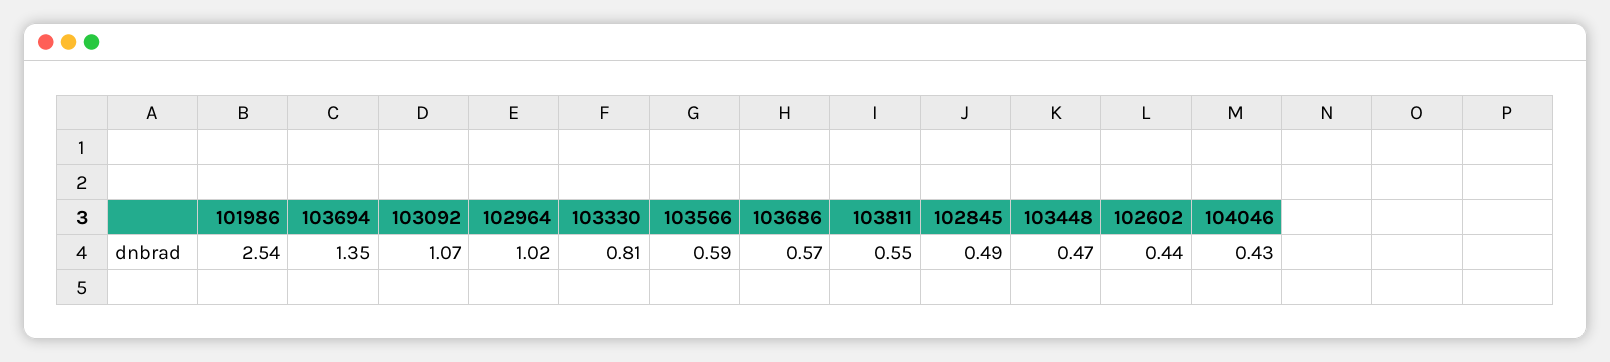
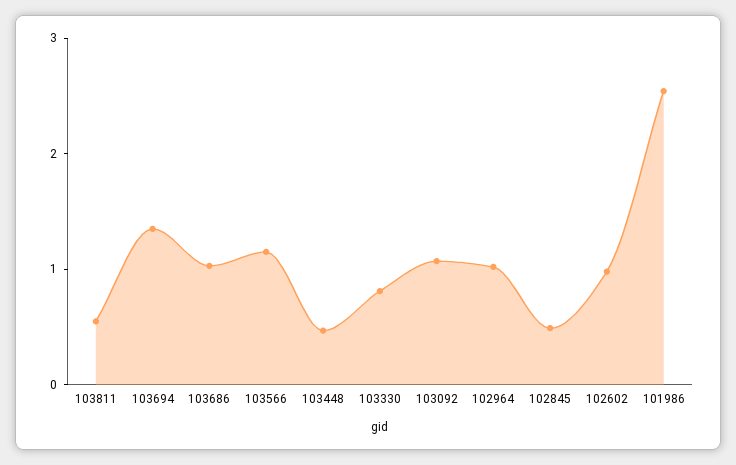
  {
    "101986": 2.54,
    "103694": 1.35,
    "103092": 1.07,
    "102964": 1.02,
    "103330": 0.81,
-   "103566": 0.59,
+   "103566": 1.2,
-   "103686": 0.57,
+   "103686": 1,
    "103811": 0.55,
    "102845": 0.49,
    "103448": 0.47,
-   "102602": 0.44,
+   "102602": 1
-   "104046": 0.43
  }

